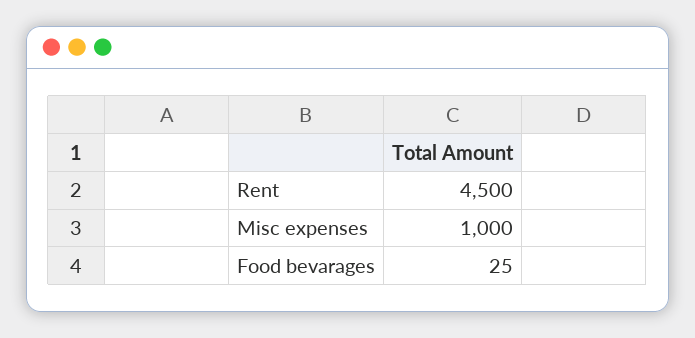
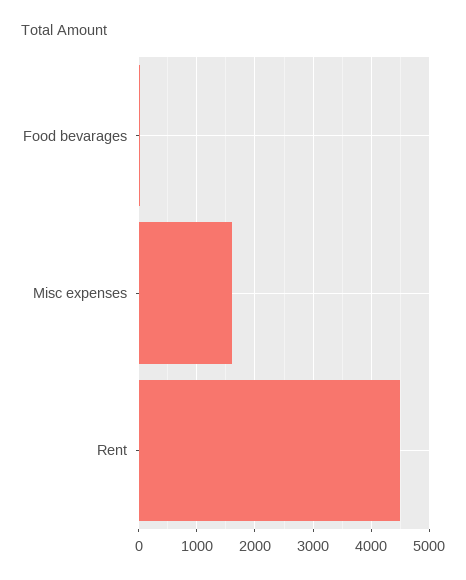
  {
    "Rent": 4500,
-   "Misc expenses": 1000,
+   "Misc expenses": 1600,
    "Food bevarages": 25
  }

